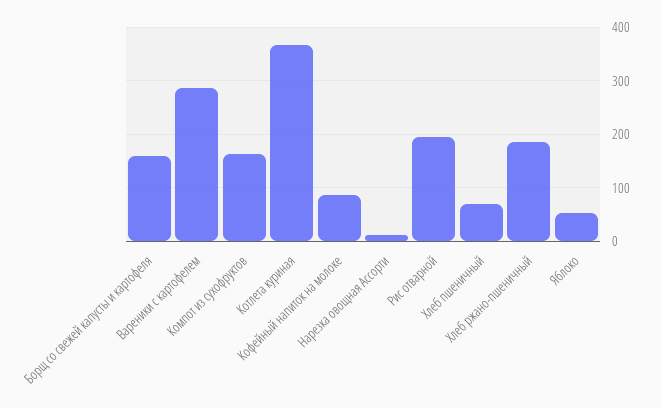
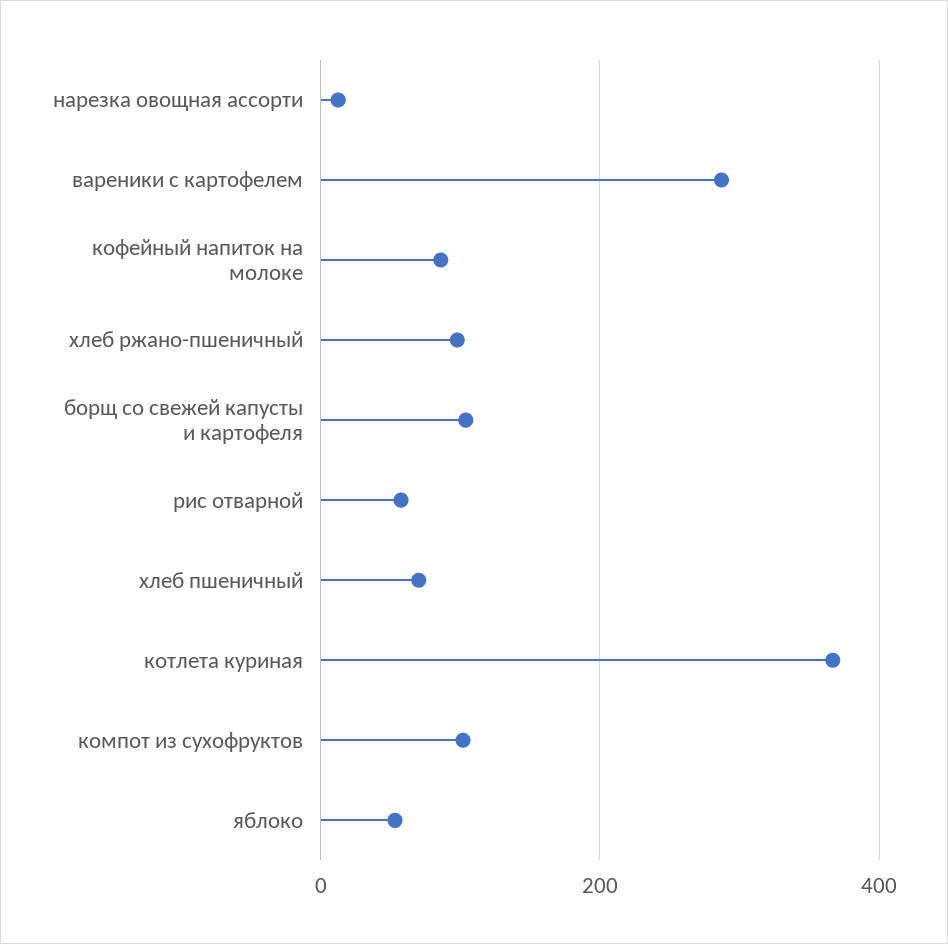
  {
-   "Борщ со свежей капусты и картофеля": 160,
+   "Борщ со свежей капусты и картофеля": 100,
    "Вареники с картофелем": 280,
-   "Компот из сухофруктов": 160,
+   "Компот из сухофруктов": 100,
    "Котлета куриная": 360,
    "Кофейный напиток на молоке": 80,
    "Нарезка овощная Ассорти": 20,
-   "Рис отварной": 200,
+   "Рис отварной": 60,
    "Хлеб пшеничный": 80,
-   "Хлеб ржано-пшеничный": 180,
+   "Хлеб ржано-пшеничный": 100,
    "Яблоко": 60
  }

